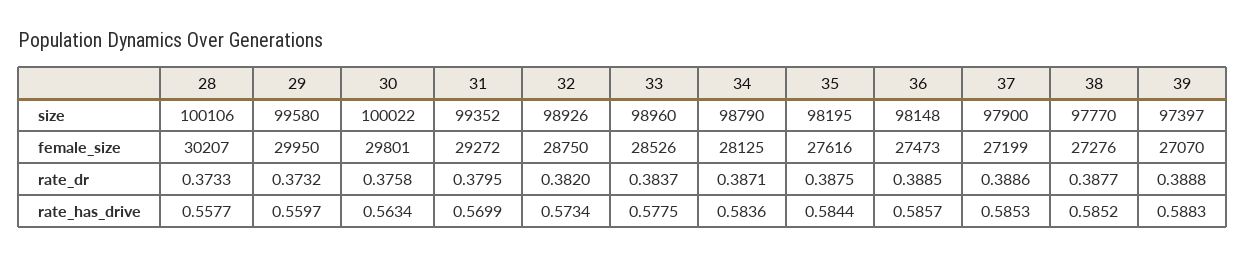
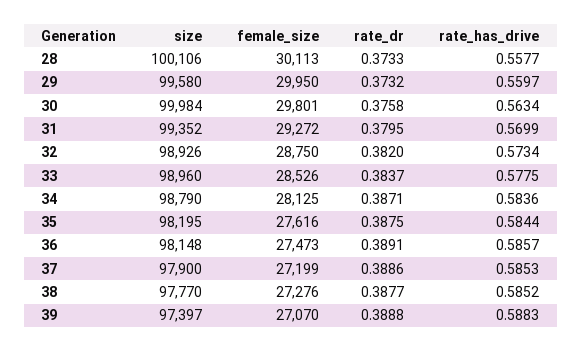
  {
    "28": {
      "size": 100106,
-     "female_size": 30207,
+     "female_size": 30113,
      "rate_dr": 0.3733,
      "rate_has_drive": 0.5577
    },
    "29": {
      "size": 99580,
      "female_size": 29950,
      "rate_dr": 0.3732,
      "rate_has_drive": 0.5597
    },
    "30": {
-     "size": 100022,
+     "size": 99984,
      "female_size": 29801,
      "rate_dr": 0.3758,
      "rate_has_drive": 0.5634
    },
    "31": {
      "size": 99352,
      "female_size": 29272,
      "rate_dr": 0.3795,
      "rate_has_drive": 0.5699
    },
    "32": {
      "size": 98926,
      "female_size": 28750,
      "rate_dr": 0.382,
      "rate_has_drive": 0.5734
    },
    "33": {
      "size": 98960,
      "female_size": 28526,
      "rate_dr": 0.3837,
      "rate_has_drive": 0.5775
    },
    "34": {
      "size": 98790,
      "female_size": 28125,
      "rate_dr": 0.3871,
      "rate_has_drive": 0.5836
    },
    "35": {
      "size": 98195,
      "female_size": 27616,
      "rate_dr": 0.3875,
      "rate_has_drive": 0.5844
    },
    "36": {
      "size": 98148,
      "female_size": 27473,
-     "rate_dr": 0.3885,
+     "rate_dr": 0.3891,
      "rate_has_drive": 0.5857
    },
    "37": {
      "size": 97900,
      "female_size": 27199,
      "rate_dr": 0.3886,
      "rate_has_drive": 0.5853
    },
    "38": {
      "size": 97770,
      "female_size": 27276,
      "rate_dr": 0.3877,
      "rate_has_drive": 0.5852
    },
    "39": {
      "size": 97397,
      "female_size": 27070,
      "rate_dr": 0.3888,
      "rate_has_drive": 0.5883
    }
  }

